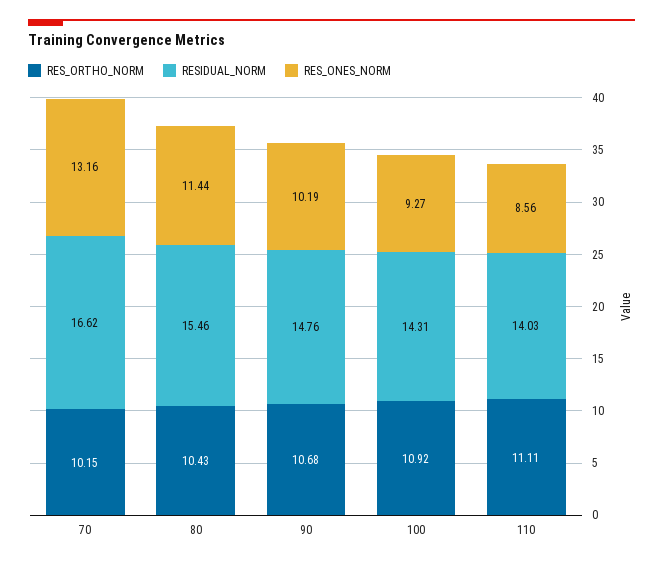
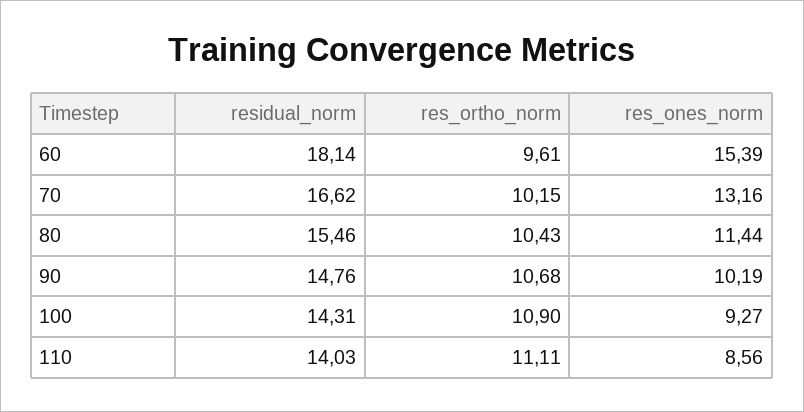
  {
    "RES_ORTHO_NORM": {
      "70": 10.15,
      "80": 10.43,
      "90": 10.68,
-     "100": 10.92,
+     "100": 10.9,
-     "110": 11.11
+     "110": 11.11,
+     "60": 9.61
    },
    "RESIDUAL_NORM": {
      "70": 16.62,
      "80": 15.46,
      "90": 14.76,
      "100": 14.31,
-     "110": 14.03
+     "110": 14.03,
+     "60": 18.14
    },
    "RES_ONES_NORM": {
      "70": 13.16,
      "80": 11.44,
      "90": 10.19,
      "100": 9.27,
-     "110": 8.56
+     "110": 8.56,
+     "60": 15.39
    }
  }

